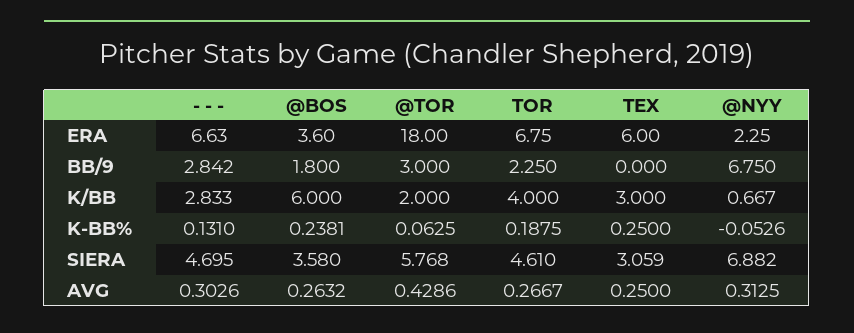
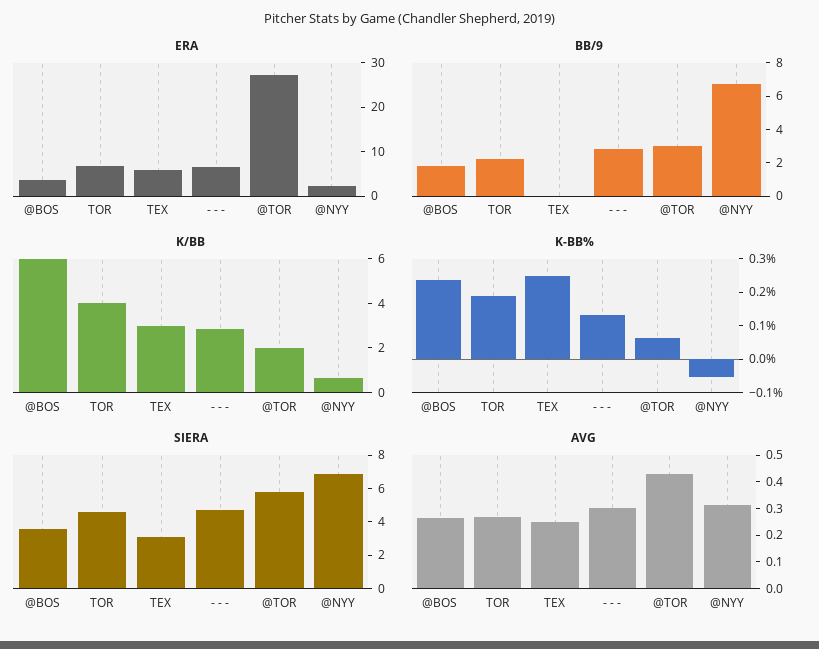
  {
    "ERA": {
      "- - -": 6.63,
      "@BOS": 3.6,
-     "@TOR": 18,
+     "@TOR": 28,
      "TOR": 6.75,
      "TEX": 6,
      "@NYY": 2.25
    },
    "BB/9": {
      "- - -": 2.842,
      "@BOS": 1.8,
      "@TOR": 3,
      "TOR": 2.25,
      "TEX": 0,
      "@NYY": 6.75
    },
    "K/BB": {
      "- - -": 2.833,
      "@BOS": 6,
      "@TOR": 2,
      "TOR": 4,
      "TEX": 3,
      "@NYY": 0.667
    },
    "K-BB%": {
      "- - -": 0.131,
      "@BOS": 0.2381,
      "@TOR": 0.0625,
      "TOR": 0.1875,
      "TEX": 0.25,
      "@NYY": -0.0526
    },
    "SIERA": {
      "- - -": 4.695,
      "@BOS": 3.58,
      "@TOR": 5.768,
      "TOR": 4.61,
      "TEX": 3.059,
      "@NYY": 6.882
    },
    "AVG": {
      "- - -": 0.3026,
      "@BOS": 0.2632,
      "@TOR": 0.4286,
      "TOR": 0.2667,
      "TEX": 0.25,
      "@NYY": 0.3125
    }
  }

